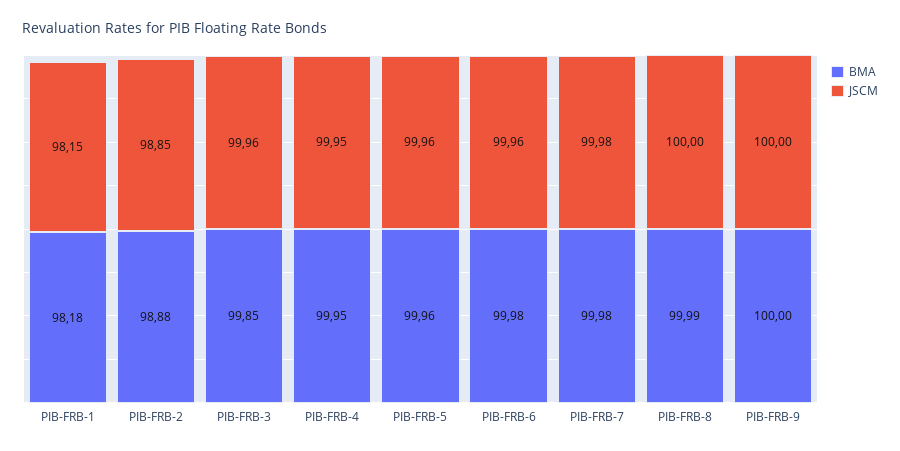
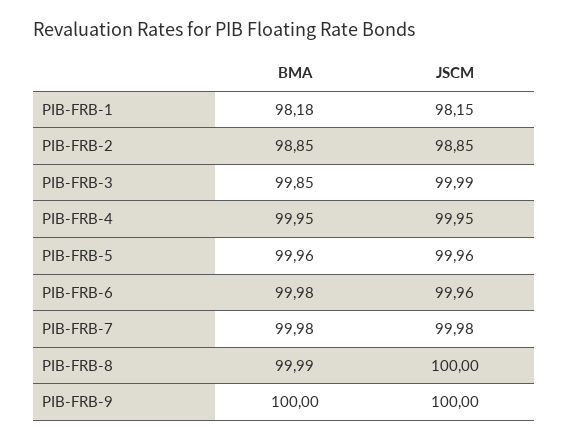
  {
    "BMA": {
      "PIB-FRB-1": 98.18,
-     "PIB-FRB-2": 98.88,
+     "PIB-FRB-2": 98.85,
      "PIB-FRB-3": 99.85,
      "PIB-FRB-4": 99.95,
      "PIB-FRB-5": 99.96,
      "PIB-FRB-6": 99.98,
      "PIB-FRB-7": 99.98,
      "PIB-FRB-8": 99.99,
      "PIB-FRB-9": 100
    },
    "JSCM": {
      "PIB-FRB-1": 98.15,
      "PIB-FRB-2": 98.85,
-     "PIB-FRB-3": 99.96,
+     "PIB-FRB-3": 99.99,
      "PIB-FRB-4": 99.95,
      "PIB-FRB-5": 99.96,
      "PIB-FRB-6": 99.96,
      "PIB-FRB-7": 99.98,
      "PIB-FRB-8": 100,
      "PIB-FRB-9": 100
    }
  }

